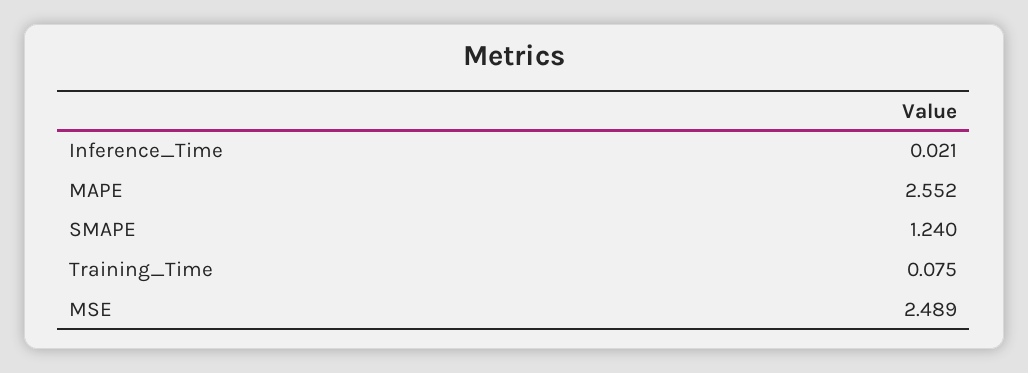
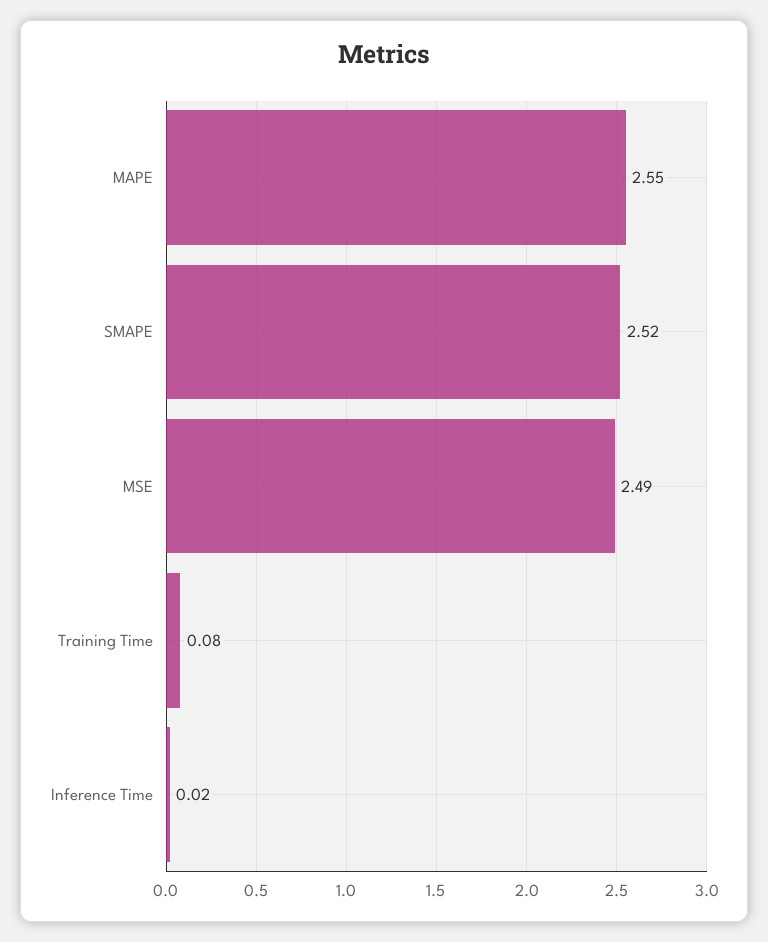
  {
    "Inference_Time": 0.021,
    "MAPE": 2.552,
-   "SMAPE": 1.24,
+   "SMAPE": 2.52,
    "Training_Time": 0.075,
    "MSE": 2.489
  }

